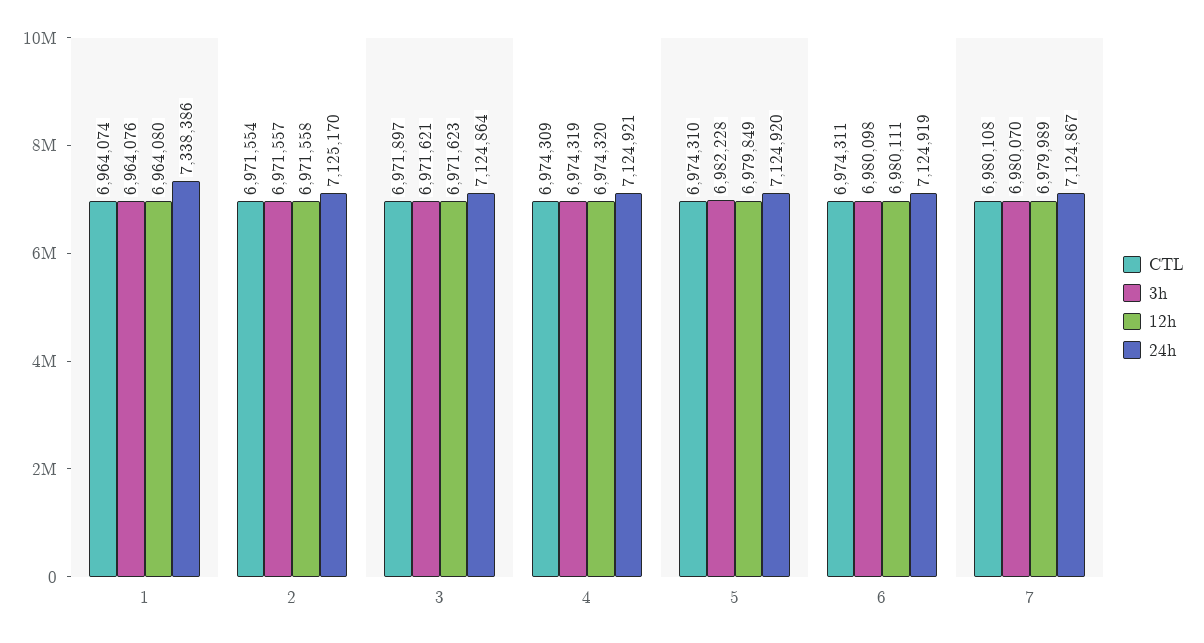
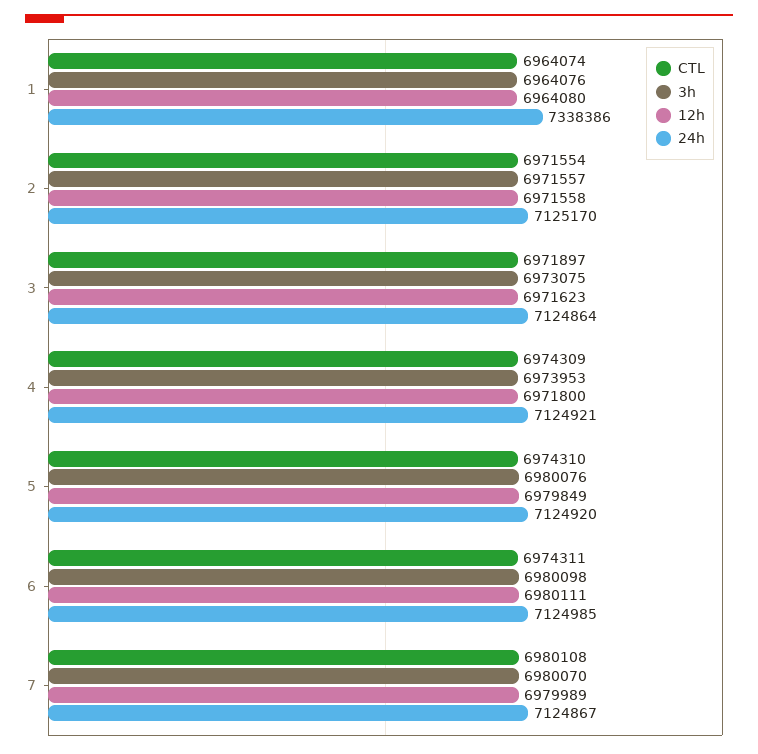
  {
    "CTL": {
      "1": 6964074,
      "2": 6971554,
      "3": 6971897,
      "4": 6974309,
      "5": 6974310,
      "6": 6974311,
      "7": 6980108
    },
    "3h": {
      "1": 6964076,
      "2": 6971557,
-     "3": 6971621,
+     "3": 6973075,
-     "4": 6974319,
+     "4": 6973953,
-     "5": 6982228,
+     "5": 6980076,
      "6": 6980098,
      "7": 6980070
    },
    "12h": {
      "1": 6964080,
      "2": 6971558,
      "3": 6971623,
-     "4": 6974320,
+     "4": 6971800,
      "5": 6979849,
      "6": 6980111,
      "7": 6979989
    },
    "24h": {
      "1": 7338386,
      "2": 7125170,
      "3": 7124864,
      "4": 7124921,
      "5": 7124920,
-     "6": 7124919,
+     "6": 7124985,
      "7": 7124867
    }
  }

